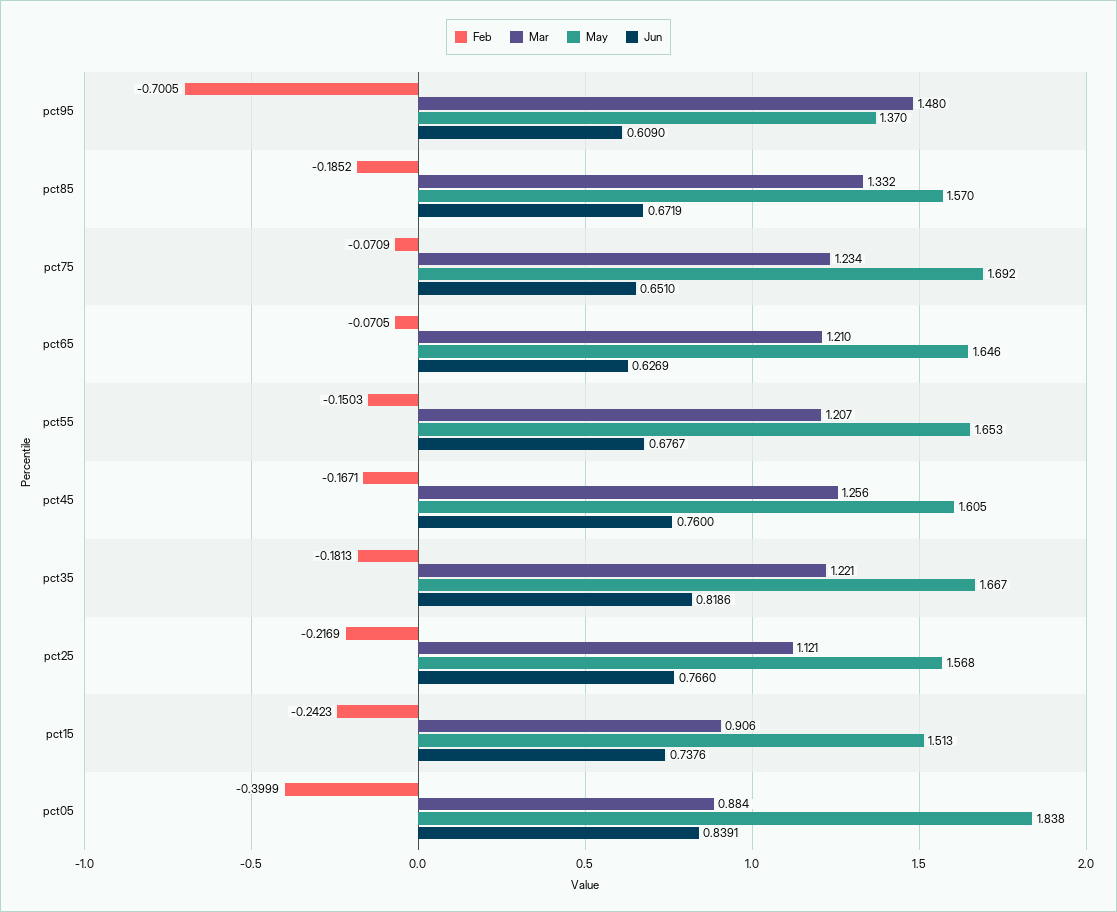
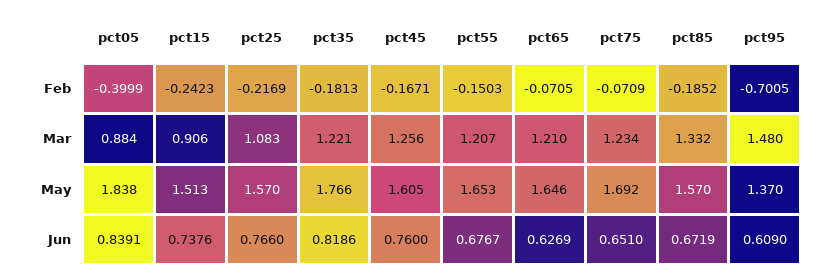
  {
    "Feb": {
      "pct95": -0.7005,
      "pct85": -0.1852,
      "pct75": -0.0709,
      "pct65": -0.0705,
      "pct55": -0.1503,
      "pct45": -0.1671,
      "pct35": -0.1813,
      "pct25": -0.2169,
      "pct15": -0.2423,
      "pct05": -0.3999
    },
    "Mar": {
      "pct95": 1.48,
      "pct85": 1.332,
      "pct75": 1.234,
      "pct65": 1.21,
      "pct55": 1.207,
      "pct45": 1.256,
      "pct35": 1.221,
-     "pct25": 1.121,
+     "pct25": 1.083,
      "pct15": 0.906,
      "pct05": 0.884
    },
    "May": {
      "pct95": 1.37,
      "pct85": 1.57,
      "pct75": 1.692,
      "pct65": 1.646,
      "pct55": 1.653,
      "pct45": 1.605,
-     "pct35": 1.667,
+     "pct35": 1.766,
-     "pct25": 1.568,
+     "pct25": 1.57,
      "pct15": 1.513,
      "pct05": 1.838
    },
    "Jun": {
      "pct95": 0.609,
      "pct85": 0.6719,
      "pct75": 0.651,
      "pct65": 0.6269,
      "pct55": 0.6767,
      "pct45": 0.76,
      "pct35": 0.8186,
      "pct25": 0.766,
      "pct15": 0.7376,
      "pct05": 0.8391
    }
  }

